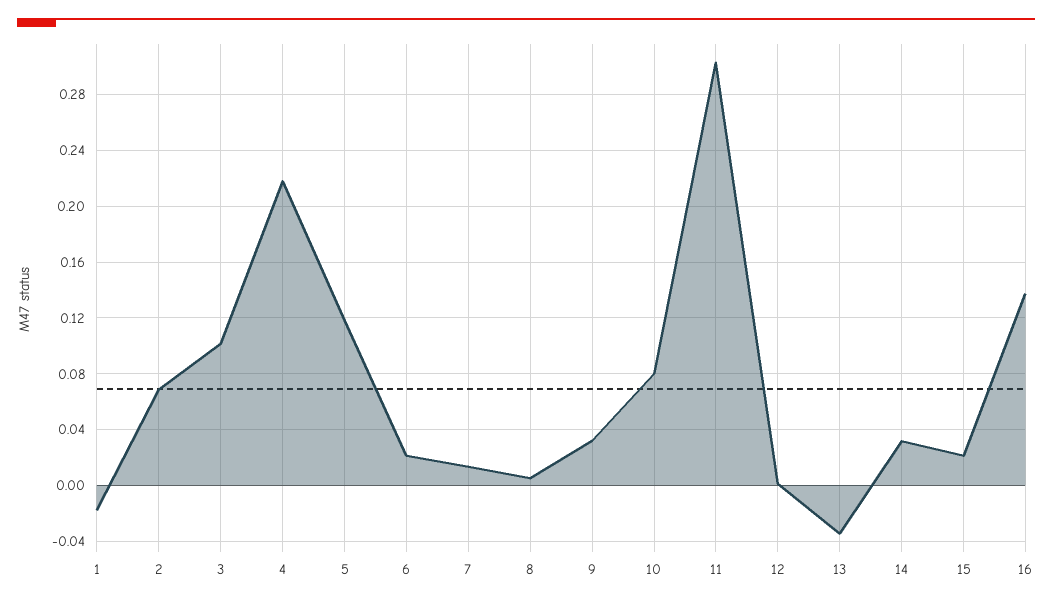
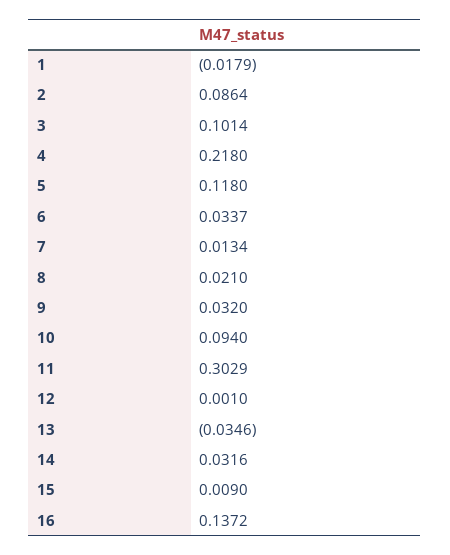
  {
    "1": -0.0179,
-   "2": 0.07,
+   "2": 0.0864,
    "3": 0.1014,
    "4": 0.218,
    "5": 0.118,
-   "6": 0.02,
+   "6": 0.0337,
    "7": 0.0134,
-   "8": 0.005,
+   "8": 0.021,
    "9": 0.032,
-   "10": 0.08,
+   "10": 0.094,
    "11": 0.3029,
    "12": 0.001,
    "13": -0.0346,
    "14": 0.0316,
-   "15": 0.02,
+   "15": 0.009,
    "16": 0.1372
  }

